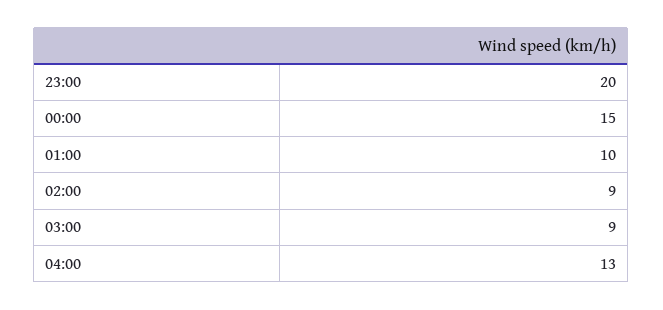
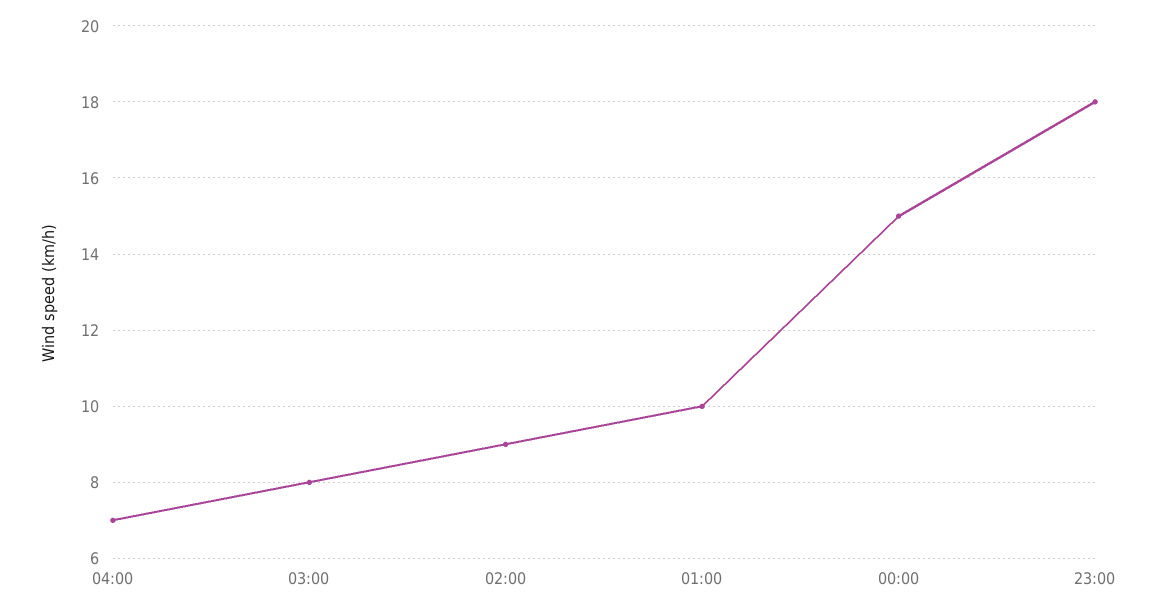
  {
-   "23:00": 20,
+   "23:00": 18,
    "00:00": 15,
    "01:00": 10,
    "02:00": 9,
-   "03:00": 9,
+   "03:00": 8,
-   "04:00": 13
+   "04:00": 7
  }

